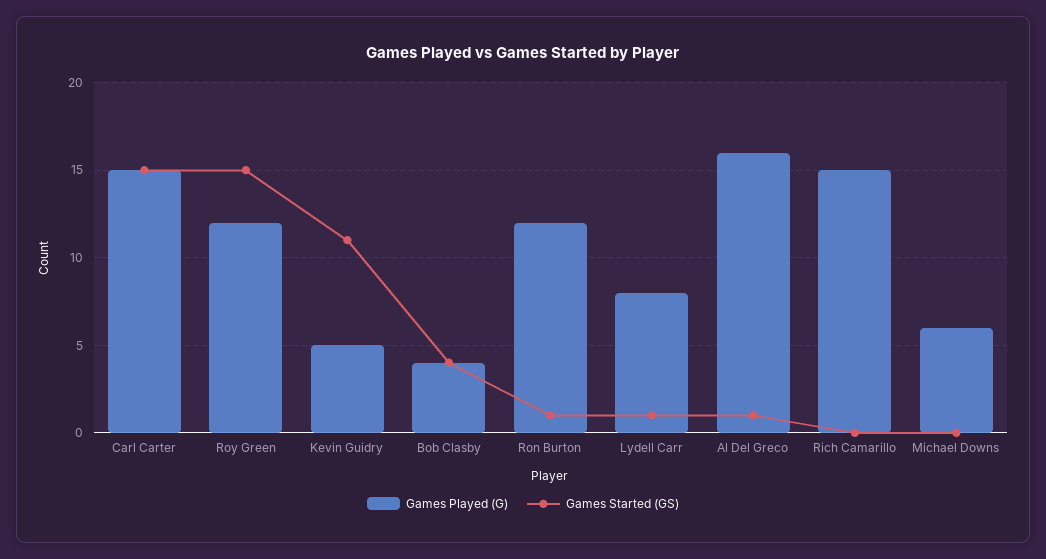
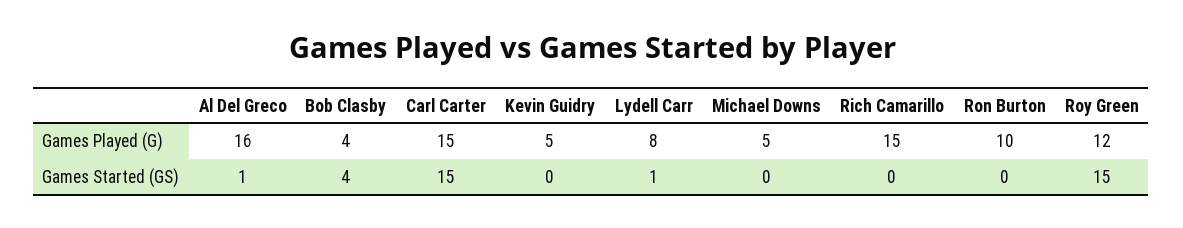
  {
    "Games Played (G)": {
      "Carl Carter": 15,
      "Roy Green": 12,
      "Kevin Guidry": 5,
      "Bob Clasby": 4,
-     "Ron Burton": 12,
+     "Ron Burton": 10,
      "Lydell Carr": 8,
      "Al Del Greco": 16,
      "Rich Camarillo": 15,
-     "Michael Downs": 6
+     "Michael Downs": 5
    },
    "Games Started (GS)": {
      "Carl Carter": 15,
      "Roy Green": 15,
-     "Kevin Guidry": 11,
+     "Kevin Guidry": 0,
      "Bob Clasby": 4,
-     "Ron Burton": 1,
+     "Ron Burton": 0,
      "Lydell Carr": 1,
      "Al Del Greco": 1,
      "Rich Camarillo": 0,
      "Michael Downs": 0
    }
  }

